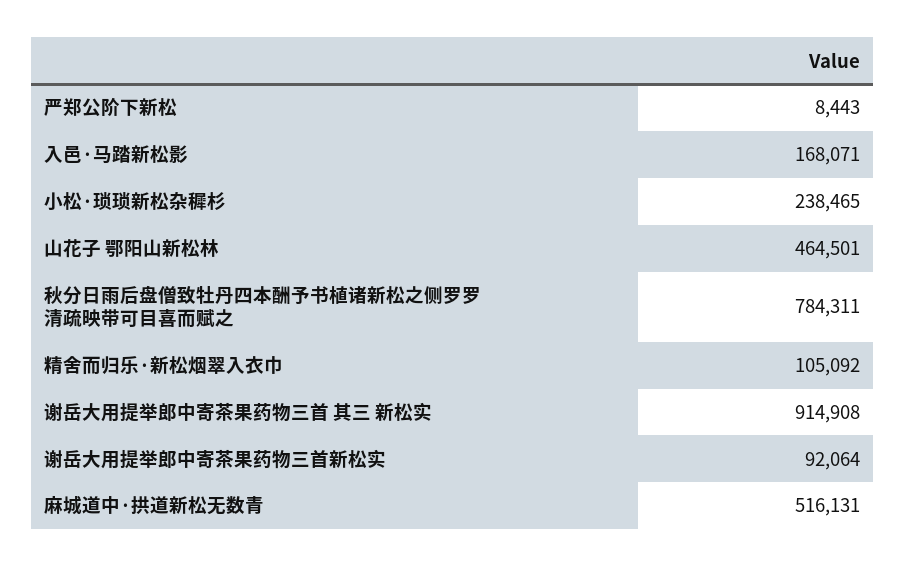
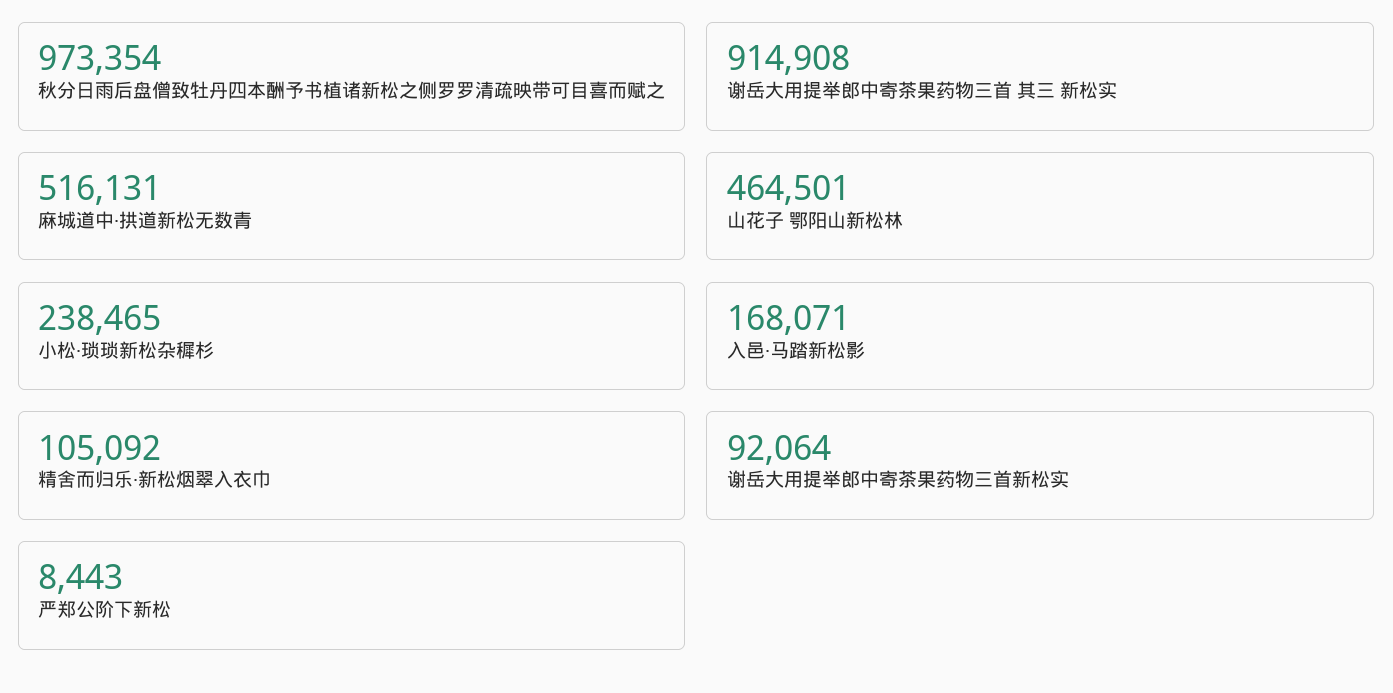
  {
    "严郑公阶下新松": 8443,
    "入邑·马踏新松影": 168071,
    "小松·琐琐新松杂穉杉": 238465,
    "山花子 鄂阳山新松林": 464501,
-   "秋分日雨后盘僧致牡丹四本酬予书植诸新松之侧罗罗清疏映带可目喜而赋之": 784311,
+   "秋分日雨后盘僧致牡丹四本酬予书植诸新松之侧罗罗清疏映带可目喜而赋之": 973354,
    "精舍而归乐·新松烟翠入衣巾": 105092,
    "谢岳大用提举郎中寄茶果药物三首 其三 新松实": 914908,
    "谢岳大用提举郎中寄茶果药物三首新松实": 92064,
    "麻城道中·拱道新松无数青": 516131
  }

